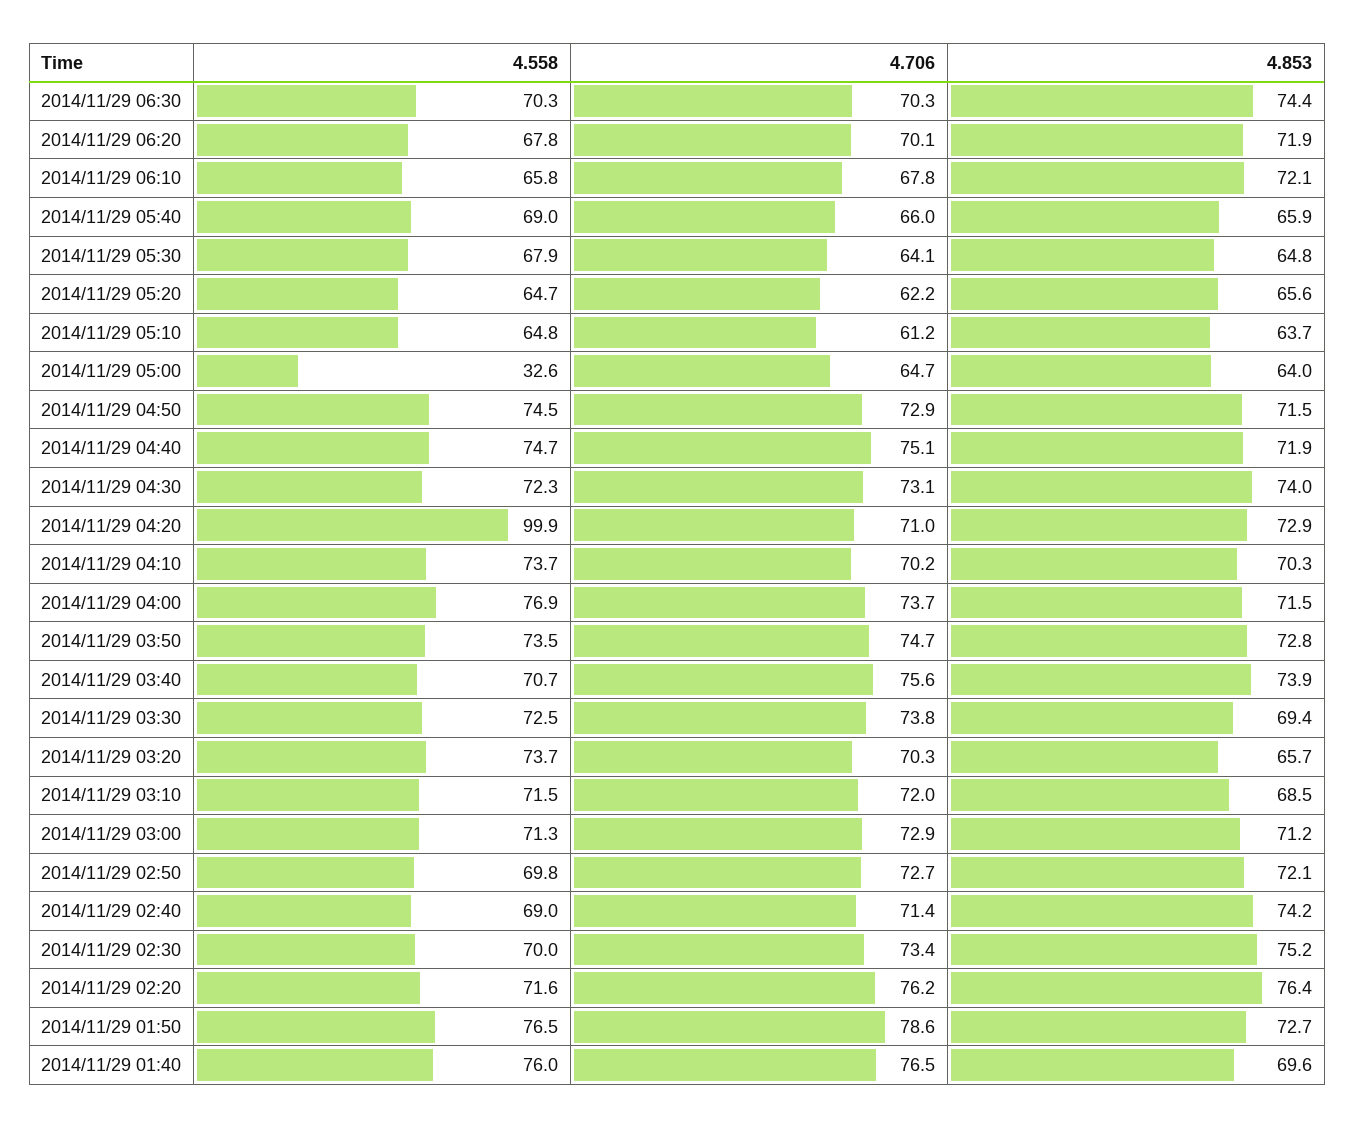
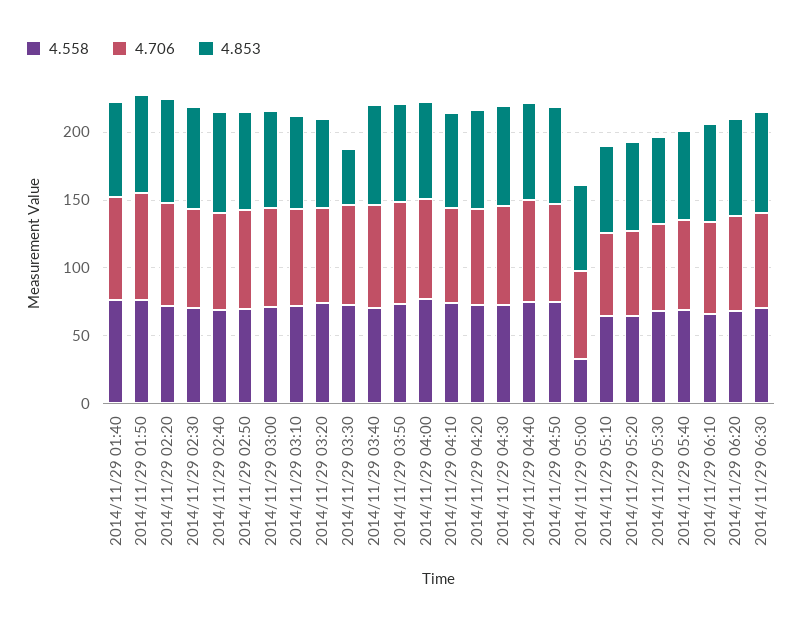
  {
    "4.558": {
      "2014/11/29 06:30": 70.3,
      "2014/11/29 06:20": 67.8,
      "2014/11/29 06:10": 65.8,
      "2014/11/29 05:40": 69,
      "2014/11/29 05:30": 67.9,
      "2014/11/29 05:20": 64.7,
      "2014/11/29 05:10": 64.8,
      "2014/11/29 05:00": 32.6,
      "2014/11/29 04:50": 74.5,
      "2014/11/29 04:40": 74.7,
      "2014/11/29 04:30": 72.3,
-     "2014/11/29 04:20": 99.9,
+     "2014/11/29 04:20": 70,
      "2014/11/29 04:10": 73.7,
      "2014/11/29 04:00": 76.9,
      "2014/11/29 03:50": 73.5,
      "2014/11/29 03:40": 70.7,
      "2014/11/29 03:30": 72.5,
      "2014/11/29 03:20": 73.7,
      "2014/11/29 03:10": 71.5,
      "2014/11/29 03:00": 71.3,
      "2014/11/29 02:50": 69.8,
      "2014/11/29 02:40": 69,
      "2014/11/29 02:30": 70,
      "2014/11/29 02:20": 71.6,
      "2014/11/29 01:50": 76.5,
      "2014/11/29 01:40": 76
    },
    "4.706": {
      "2014/11/29 06:30": 70.3,
      "2014/11/29 06:20": 70.1,
      "2014/11/29 06:10": 67.8,
      "2014/11/29 05:40": 66,
      "2014/11/29 05:30": 64.1,
      "2014/11/29 05:20": 62.2,
      "2014/11/29 05:10": 61.2,
      "2014/11/29 05:00": 64.7,
      "2014/11/29 04:50": 72.9,
      "2014/11/29 04:40": 75.1,
      "2014/11/29 04:30": 73.1,
      "2014/11/29 04:20": 71,
      "2014/11/29 04:10": 70.2,
      "2014/11/29 04:00": 73.7,
      "2014/11/29 03:50": 74.7,
      "2014/11/29 03:40": 75.6,
      "2014/11/29 03:30": 73.8,
      "2014/11/29 03:20": 70.3,
      "2014/11/29 03:10": 72,
      "2014/11/29 03:00": 72.9,
      "2014/11/29 02:50": 72.7,
      "2014/11/29 02:40": 71.4,
      "2014/11/29 02:30": 73.4,
      "2014/11/29 02:20": 76.2,
      "2014/11/29 01:50": 78.6,
      "2014/11/29 01:40": 76.5
    },
    "4.853": {
      "2014/11/29 06:30": 74.4,
      "2014/11/29 06:20": 71.9,
      "2014/11/29 06:10": 72.1,
      "2014/11/29 05:40": 65.9,
      "2014/11/29 05:30": 64.8,
      "2014/11/29 05:20": 65.6,
      "2014/11/29 05:10": 63.7,
      "2014/11/29 05:00": 64,
      "2014/11/29 04:50": 71.5,
      "2014/11/29 04:40": 71.9,
      "2014/11/29 04:30": 74,
      "2014/11/29 04:20": 72.9,
      "2014/11/29 04:10": 70.3,
      "2014/11/29 04:00": 71.5,
      "2014/11/29 03:50": 72.8,
      "2014/11/29 03:40": 73.9,
-     "2014/11/29 03:30": 69.4,
+     "2014/11/29 03:30": 40,
      "2014/11/29 03:20": 65.7,
      "2014/11/29 03:10": 68.5,
      "2014/11/29 03:00": 71.2,
      "2014/11/29 02:50": 72.1,
      "2014/11/29 02:40": 74.2,
      "2014/11/29 02:30": 75.2,
      "2014/11/29 02:20": 76.4,
      "2014/11/29 01:50": 72.7,
      "2014/11/29 01:40": 69.6
    }
  }

